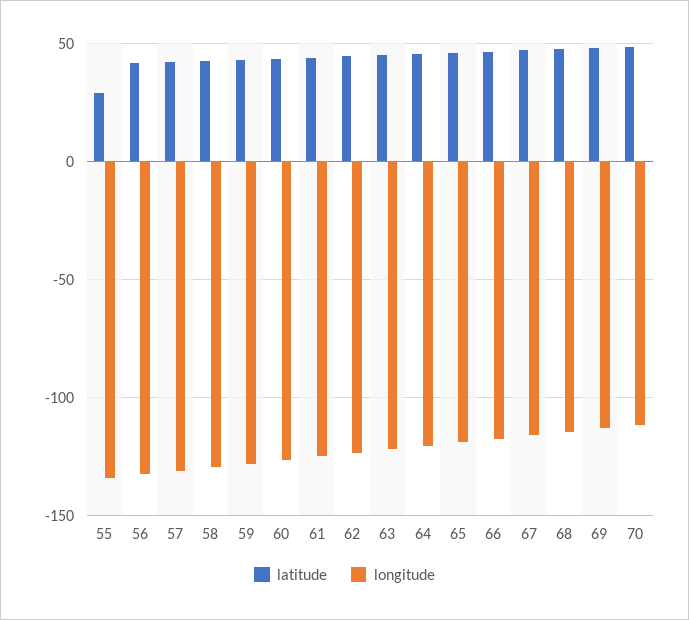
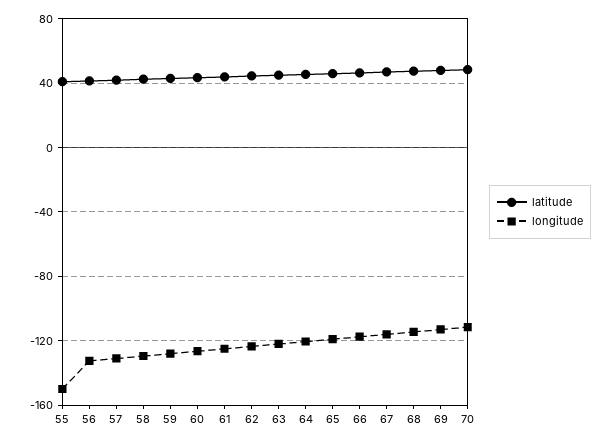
  {
    "latitude": {
-     "55": 30,
+     "55": 40,
      "56": 40,
      "57": 40,
      "58": 45,
      "59": 45,
      "60": 45,
      "61": 45,
      "62": 45,
      "63": 45,
      "64": 45,
      "65": 45,
      "66": 45,
      "67": 45,
      "68": 50,
      "69": 50,
      "70": 50
    },
    "longitude": {
-     "55": -135,
+     "55": -150,
      "56": -135,
      "57": -130,
      "58": -130,
      "59": -130,
      "60": -125,
      "61": -125,
      "62": -125,
      "63": -120,
      "64": -120,
      "65": -120,
      "66": -120,
      "67": -115,
      "68": -115,
      "69": -115,
      "70": -110
    }
  }

